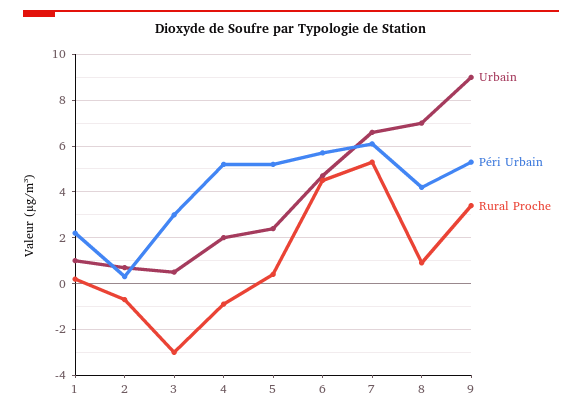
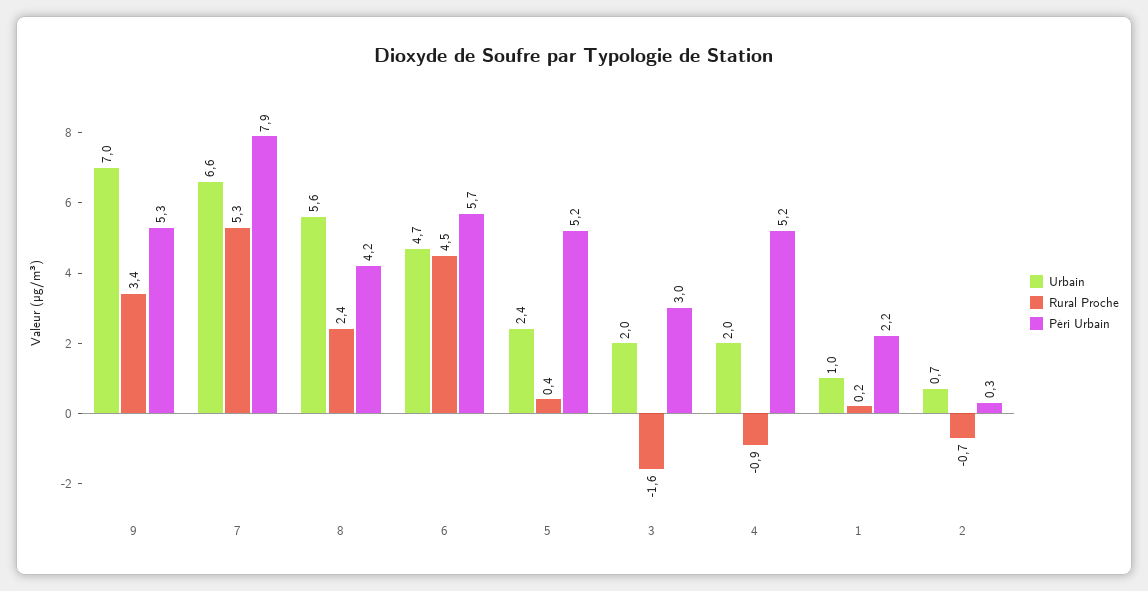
  {
    "Urbain": {
      "1": 1,
      "2": 0.7,
-     "3": 0.5,
+     "3": 2,
      "4": 2,
      "5": 2.4,
      "6": 4.7,
      "7": 6.6,
-     "8": 7,
+     "8": 5.6,
-     "9": 9
+     "9": 7
    },
    "Péri Urbain": {
      "1": 2.2,
      "2": 0.3,
      "3": 3,
      "4": 5.2,
      "5": 5.2,
      "6": 5.7,
-     "7": 6,
+     "7": 7.9,
      "8": 4.2,
      "9": 5.3
    },
    "Rural Proche": {
      "1": 0.2,
      "2": -0.7,
-     "3": -3,
+     "3": -1.6,
      "4": -0.9,
      "5": 0.4,
      "6": 4.5,
      "7": 5.3,
-     "8": 1,
+     "8": 2.4,
      "9": 3.4
    }
  }

